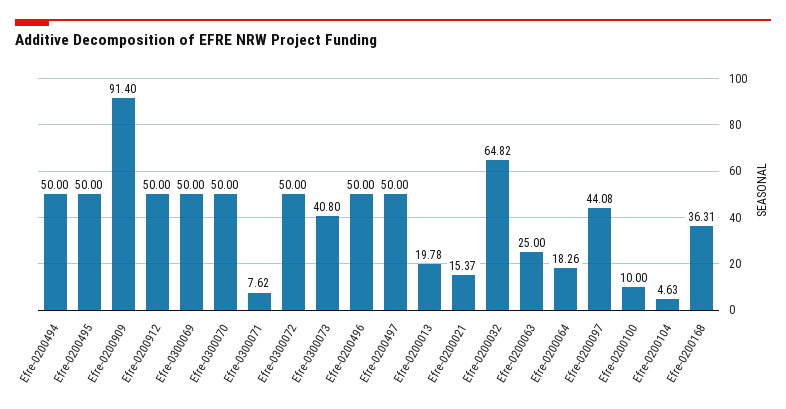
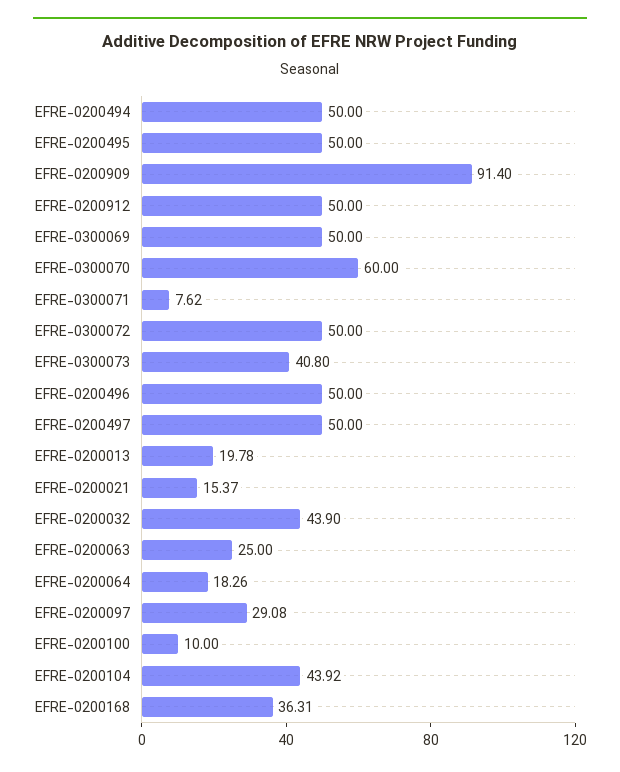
  {
    "Efre-0200494": 50,
    "Efre-0200495": 50,
    "Efre-0200909": 91.4,
    "Efre-0200912": 50,
    "Efre-0300069": 50,
-   "Efre-0300070": 50,
+   "Efre-0300070": 60,
    "Efre-0300071": 7.62,
    "Efre-0300072": 50,
    "Efre-0300073": 40.8,
    "Efre-0200496": 50,
    "Efre-0200497": 50,
    "Efre-0200013": 19.78,
    "Efre-0200021": 15.37,
-   "Efre-0200032": 64.82,
+   "Efre-0200032": 43.9,
    "Efre-0200063": 25,
    "Efre-0200064": 18.26,
-   "Efre-0200097": 44.08,
+   "Efre-0200097": 29.08,
    "Efre-0200100": 10,
-   "Efre-0200104": 4.63,
+   "Efre-0200104": 43.92,
    "Efre-0200168": 36.31
  }

